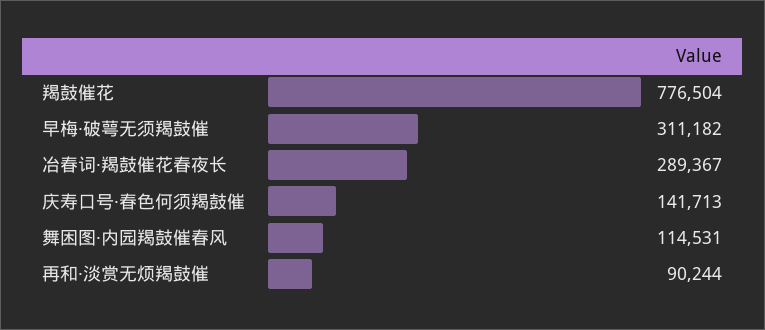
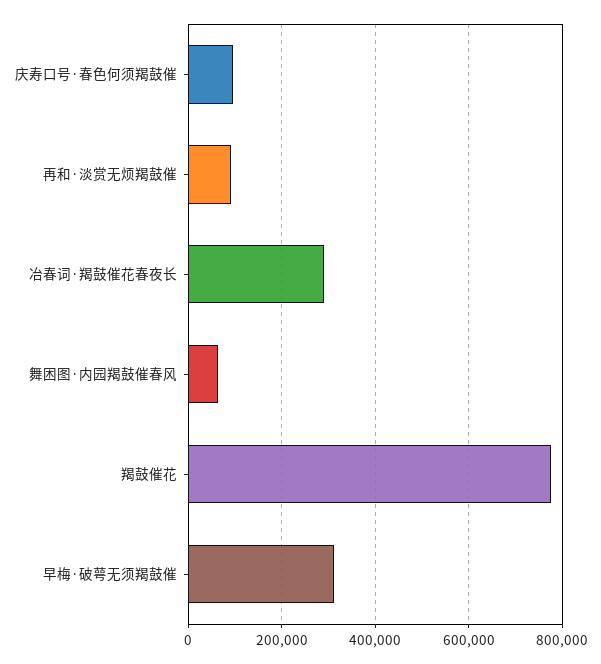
  {
    "羯鼓催花": 776504,
    "早梅·破萼无须羯鼓催": 311182,
    "冶春词·羯鼓催花春夜长": 289367,
-   "庆寿口号·春色何须羯鼓催": 141713,
+   "庆寿口号·春色何须羯鼓催": 100000,
-   "舞困图·内园羯鼓催春风": 114531,
+   "舞困图·内园羯鼓催春风": 60000,
    "再和·淡赏无烦羯鼓催": 90244
  }

